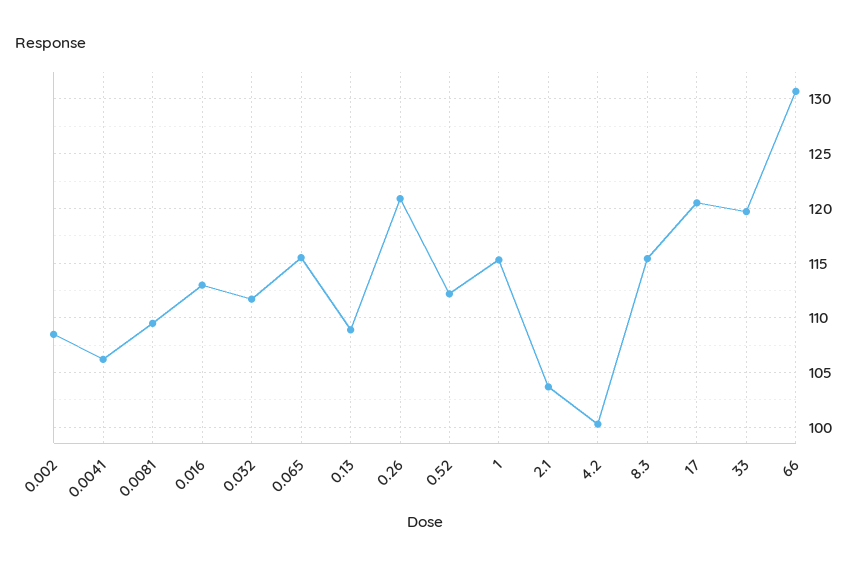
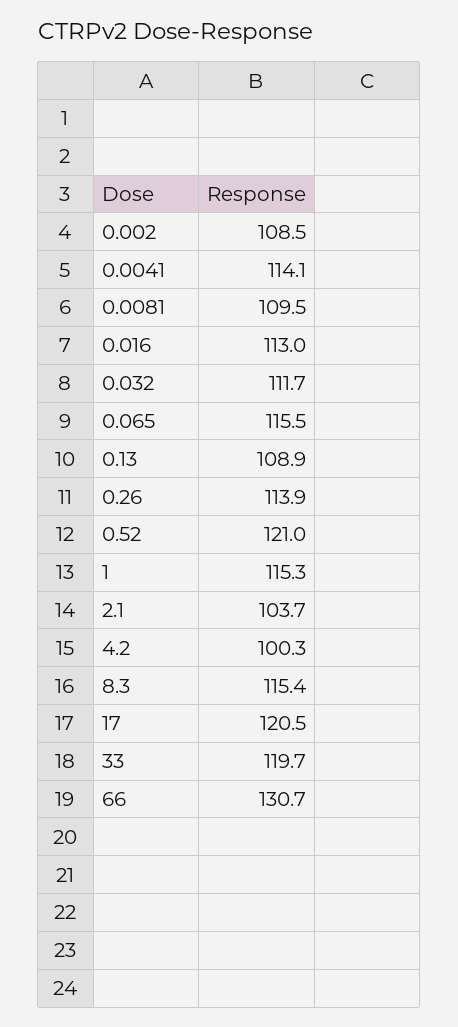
  {
    "0.002": 108.5,
-   "0.0041": 106,
+   "0.0041": 114.1,
    "0.0081": 109.5,
    "0.016": 113,
    "0.032": 111.7,
    "0.065": 115.5,
    "0.13": 108.9,
-   "0.26": 121,
+   "0.26": 113.9,
-   "0.52": 112,
+   "0.52": 121,
    "1": 115.3,
    "2.1": 103.7,
    "4.2": 100.3,
    "8.3": 115.4,
    "17": 120.5,
    "33": 119.7,
    "66": 130.7
  }

